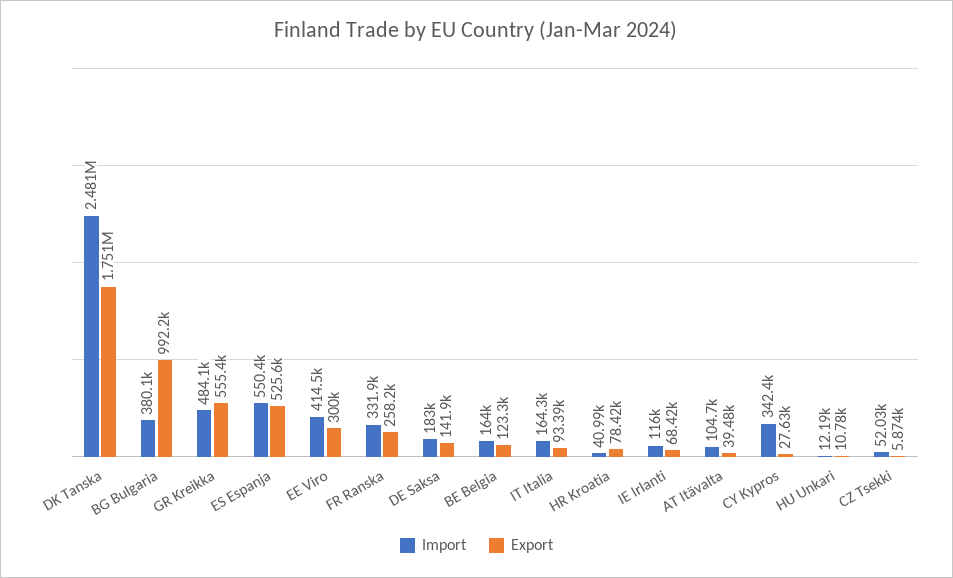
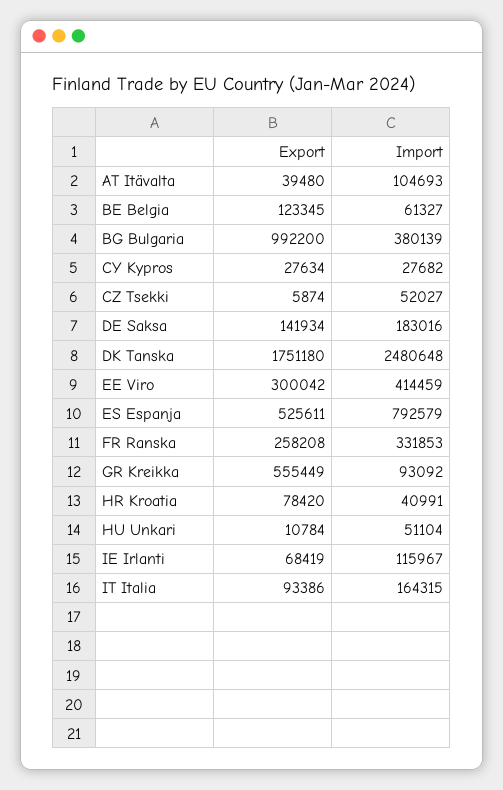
  {
    "Import": {
      "DK Tanska": 2480648,
      "BG Bulgaria": 380139,
-     "GR Kreikka": 484100,
+     "GR Kreikka": 93092,
-     "ES Espanja": 550400,
+     "ES Espanja": 792579,
      "EE Viro": 414459,
      "FR Ranska": 331853,
      "DE Saksa": 183016,
-     "BE Belgia": 164000,
+     "BE Belgia": 61327,
      "IT Italia": 164315,
      "HR Kroatia": 40991,
      "IE Irlanti": 115967,
      "AT Itävalta": 104693,
-     "CY Kypros": 342400,
+     "CY Kypros": 27682,
-     "HU Unkari": 12190,
+     "HU Unkari": 51104,
      "CZ Tsekki": 52027
    },
    "Export": {
      "DK Tanska": 1751180,
      "BG Bulgaria": 992200,
      "GR Kreikka": 555449,
      "ES Espanja": 525611,
      "EE Viro": 300042,
      "FR Ranska": 258208,
      "DE Saksa": 141934,
      "BE Belgia": 123345,
      "IT Italia": 93386,
      "HR Kroatia": 78420,
      "IE Irlanti": 68419,
      "AT Itävalta": 39480,
      "CY Kypros": 27634,
      "HU Unkari": 10784,
      "CZ Tsekki": 5874
    }
  }

